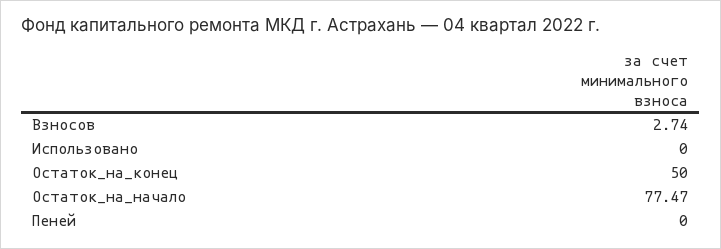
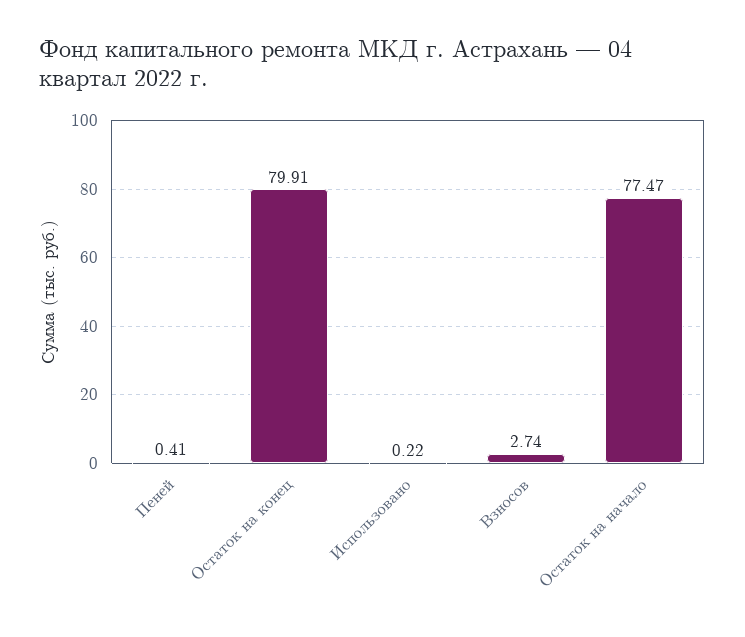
  {
    "Взносов": 2.74,
-   "Использовано": 0,
+   "Использовано": 0.22,
-   "Остаток_на_конец": 50,
+   "Остаток_на_конец": 79.91,
    "Остаток_на_начало": 77.47,
-   "Пеней": 0
+   "Пеней": 0.41
  }

